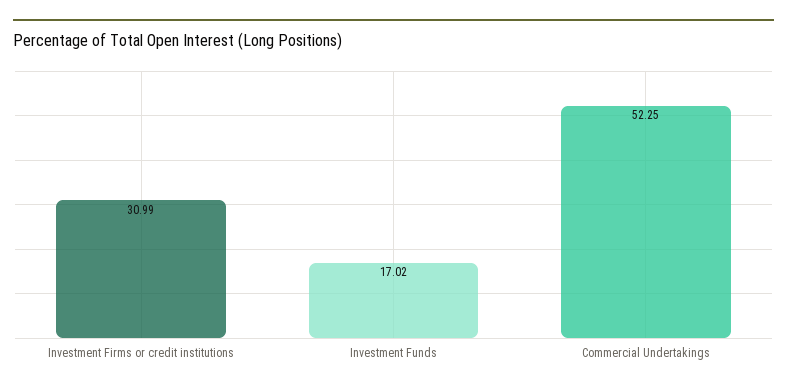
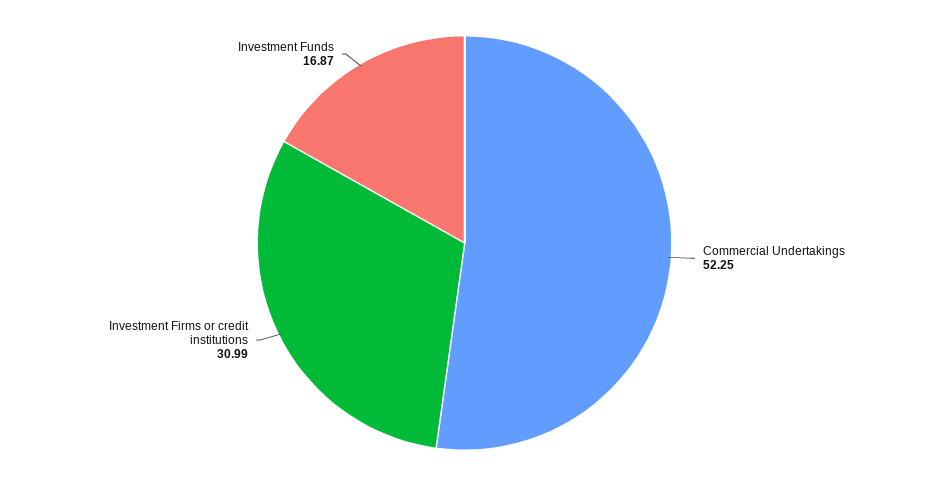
  {
    "Investment Firms or credit institutions": 30.99,
-   "Investment Funds": 17.02,
+   "Investment Funds": 16.87,
    "Commercial Undertakings": 52.25
  }

